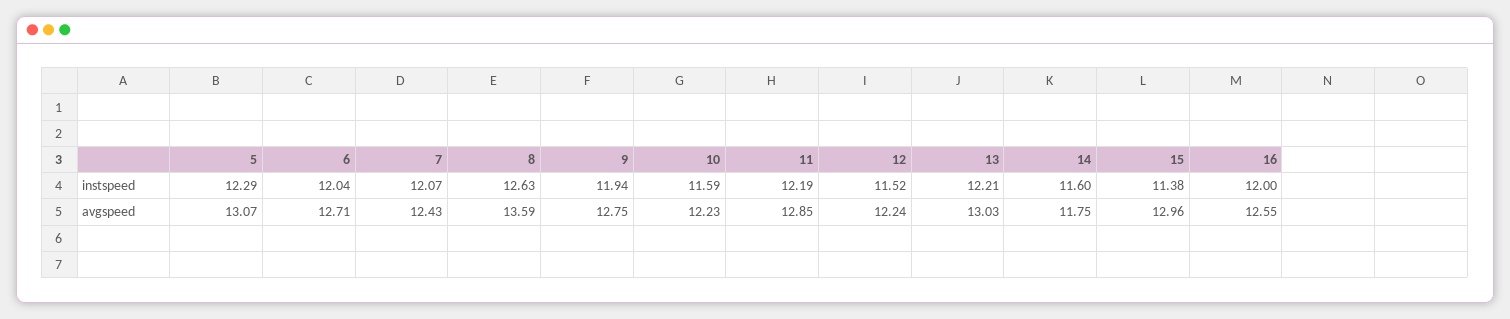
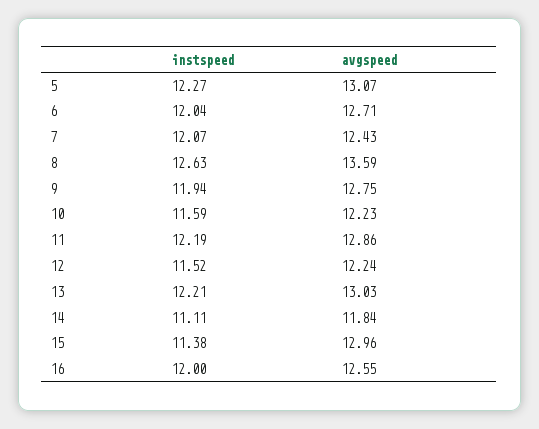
  {
    "5": {
-     "instspeed": 12.29,
+     "instspeed": 12.27,
      "avgspeed": 13.07
    },
    "6": {
      "instspeed": 12.04,
      "avgspeed": 12.71
    },
    "7": {
      "instspeed": 12.07,
      "avgspeed": 12.43
    },
    "8": {
      "instspeed": 12.63,
      "avgspeed": 13.59
    },
    "9": {
      "instspeed": 11.94,
      "avgspeed": 12.75
    },
    "10": {
      "instspeed": 11.59,
      "avgspeed": 12.23
    },
    "11": {
      "instspeed": 12.19,
-     "avgspeed": 12.85
+     "avgspeed": 12.86
    },
    "12": {
      "instspeed": 11.52,
      "avgspeed": 12.24
    },
    "13": {
      "instspeed": 12.21,
      "avgspeed": 13.03
    },
    "14": {
-     "instspeed": 11.6,
+     "instspeed": 11.11,
-     "avgspeed": 11.75
+     "avgspeed": 11.84
    },
    "15": {
      "instspeed": 11.38,
      "avgspeed": 12.96
    },
    "16": {
      "instspeed": 12,
      "avgspeed": 12.55
    }
  }

